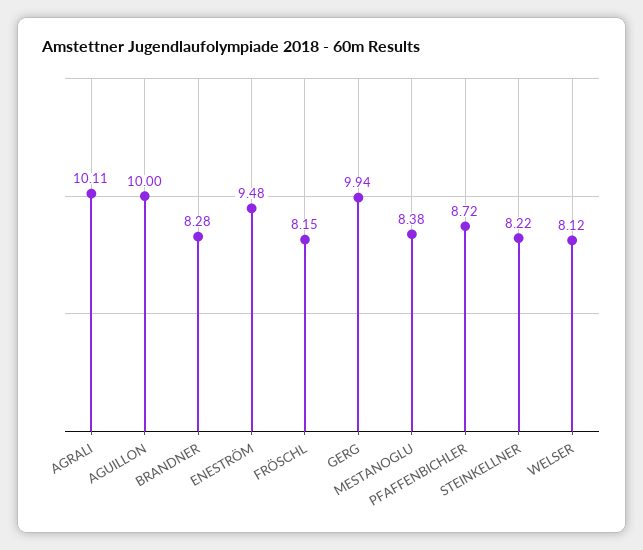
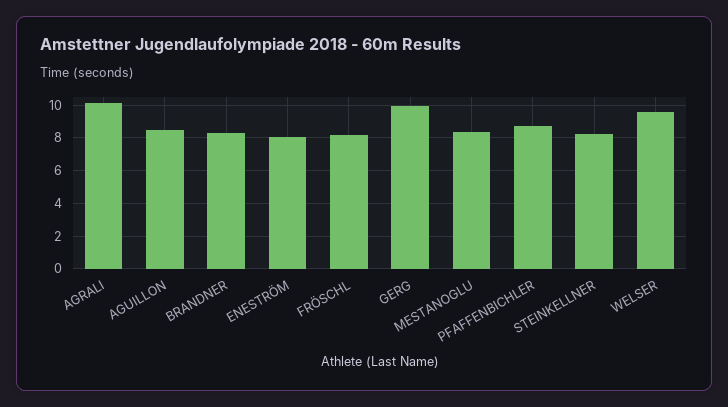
  {
    "AGRALI": 10.11,
-   "AGUILLON": 10,
+   "AGUILLON": 8.5,
    "BRANDNER": 8.28,
-   "ENESTRÖM": 9.48,
+   "ENESTRÖM": 8,
    "FRÖSCHL": 8.15,
    "GERG": 9.94,
    "MESTANOGLU": 8.38,
    "PFAFFENBICHLER": 8.72,
    "STEINKELLNER": 8.22,
-   "WELSER": 8.12
+   "WELSER": 9.5
  }

